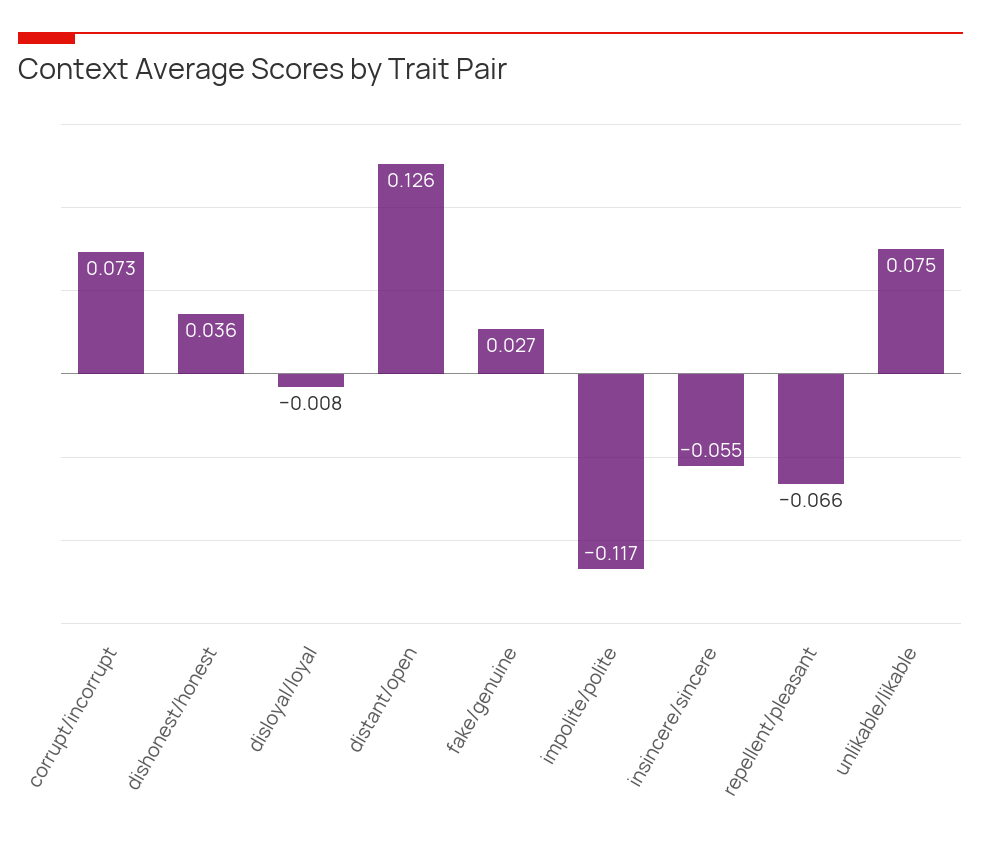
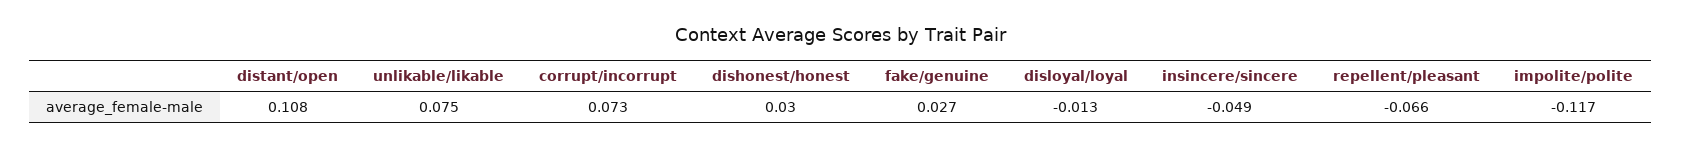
  {
    "corrupt/incorrupt": 0.073,
-   "dishonest/honest": 0.036,
+   "dishonest/honest": 0.03,
-   "disloyal/loyal": -0.008,
+   "disloyal/loyal": -0.013,
-   "distant/open": 0.126,
+   "distant/open": 0.108,
    "fake/genuine": 0.027,
    "impolite/polite": -0.117,
-   "insincere/sincere": -0.055,
+   "insincere/sincere": -0.049,
    "repellent/pleasant": -0.066,
    "unlikable/likable": 0.075
  }

